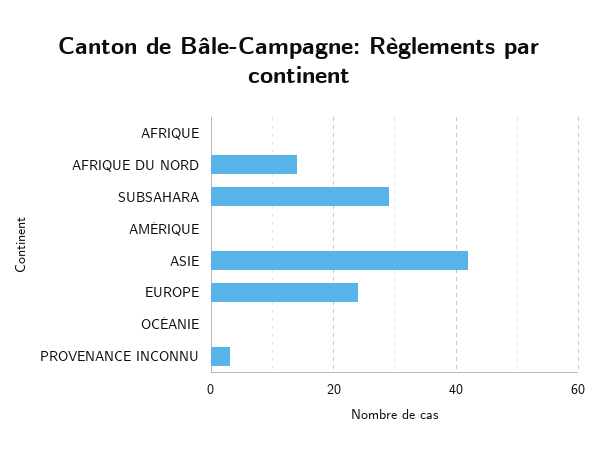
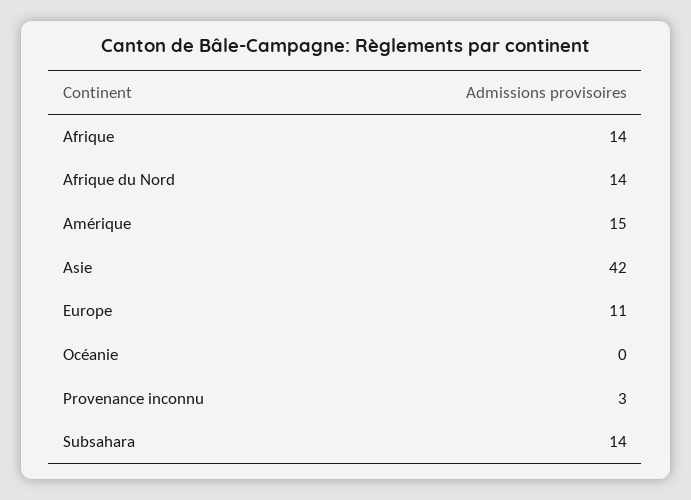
  {
-   "AFRIQUE": 0,
+   "AFRIQUE": 14,
    "AFRIQUE DU NORD": 14,
-   "SUBSAHARA": 30,
+   "SUBSAHARA": 14,
-   "AMÉRIQUE": 0,
+   "AMÉRIQUE": 15,
    "ASIE": 42,
-   "EUROPE": 25,
+   "EUROPE": 11,
    "OCÉANIE": 0,
    "PROVENANCE INCONNU": 3
  }

